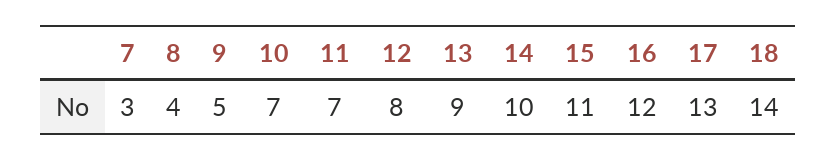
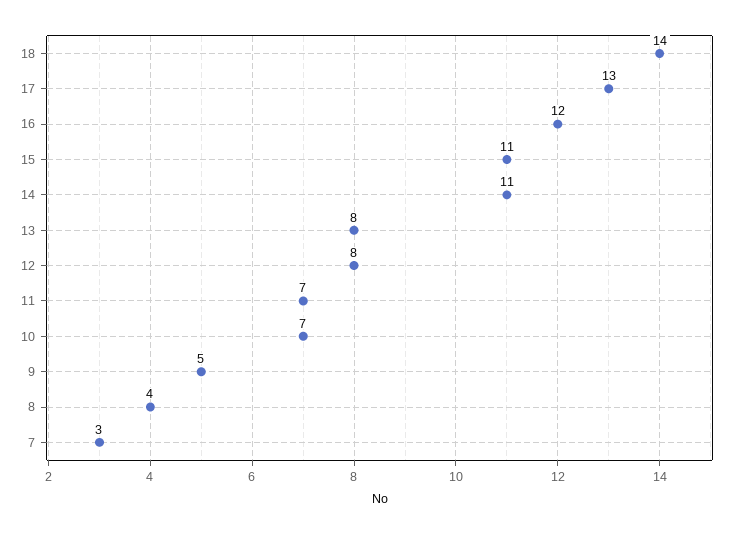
  {
    "7": 3,
    "8": 4,
    "9": 5,
    "10": 7,
    "11": 7,
    "12": 8,
-   "13": 9,
+   "13": 8,
-   "14": 10,
+   "14": 11,
    "15": 11,
    "16": 12,
    "17": 13,
    "18": 14
  }

